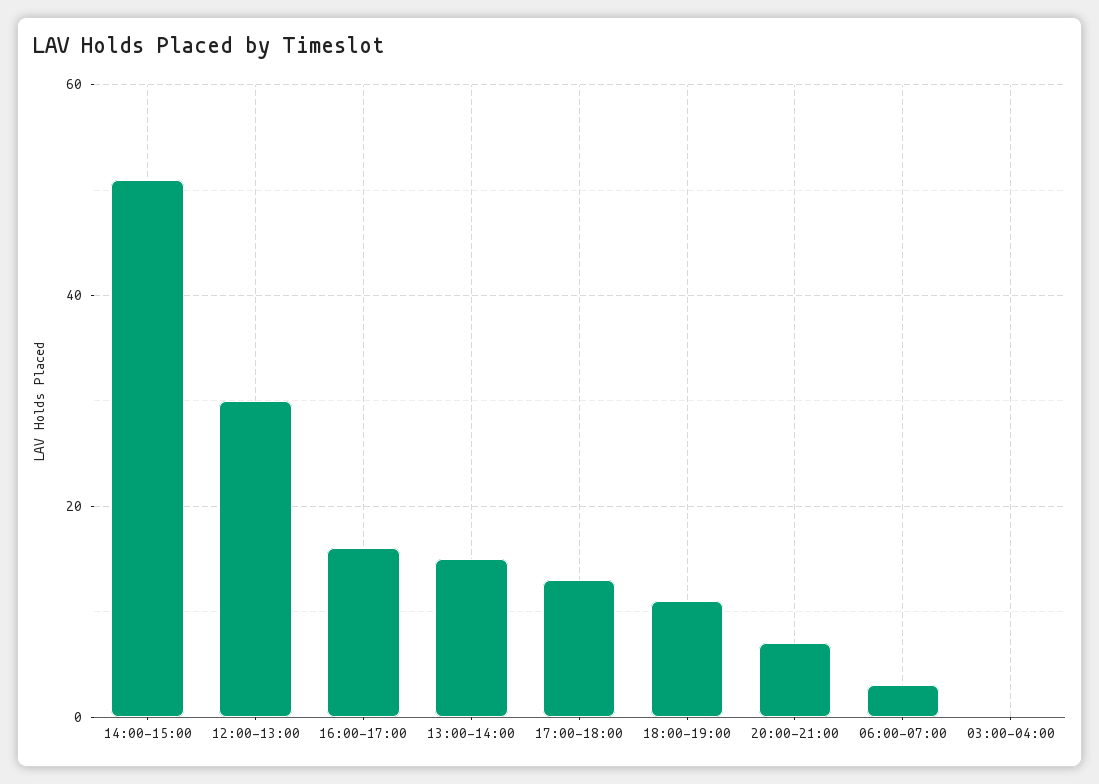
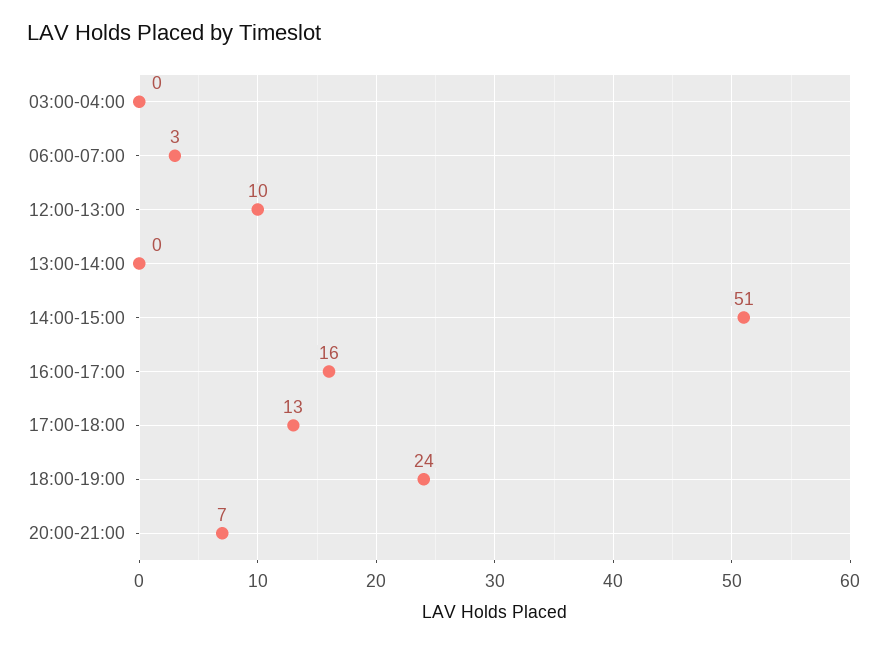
  {
    "14:00-15:00": 51,
-   "12:00-13:00": 30,
+   "12:00-13:00": 10,
    "16:00-17:00": 16,
-   "13:00-14:00": 15,
+   "13:00-14:00": 0,
    "17:00-18:00": 13,
-   "18:00-19:00": 10,
+   "18:00-19:00": 24,
    "20:00-21:00": 7,
    "06:00-07:00": 3,
    "03:00-04:00": 0
  }

